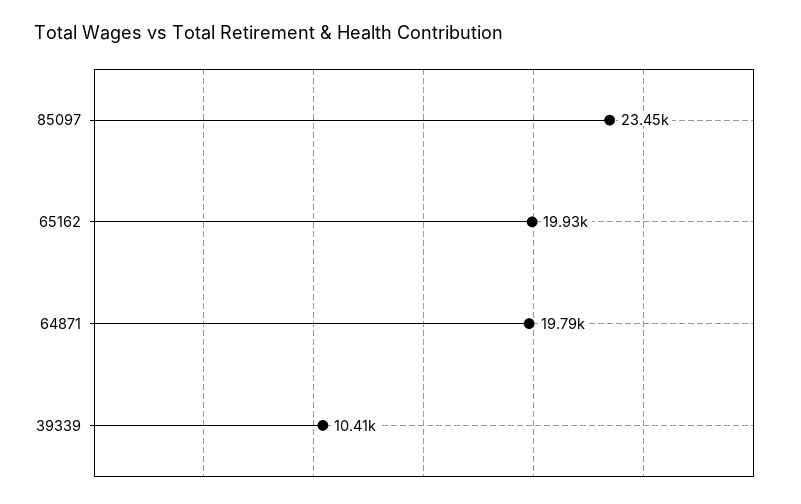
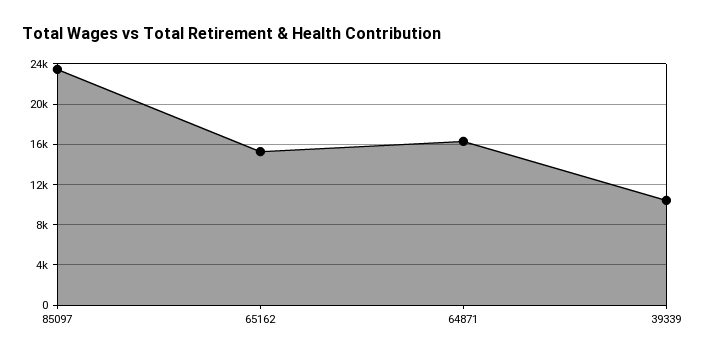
  {
    "85097": 23450,
-   "65162": 19930,
+   "65162": 15000,
-   "64871": 19790,
+   "64871": 16000,
    "39339": 10410
  }

